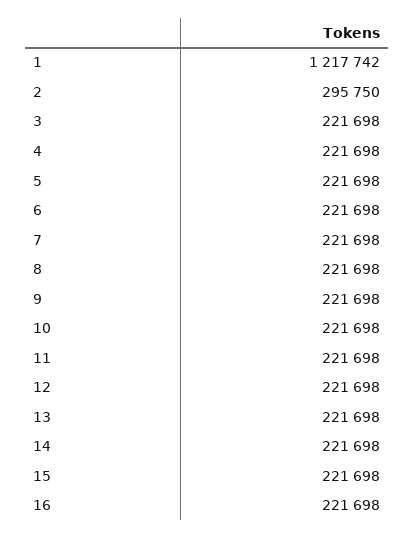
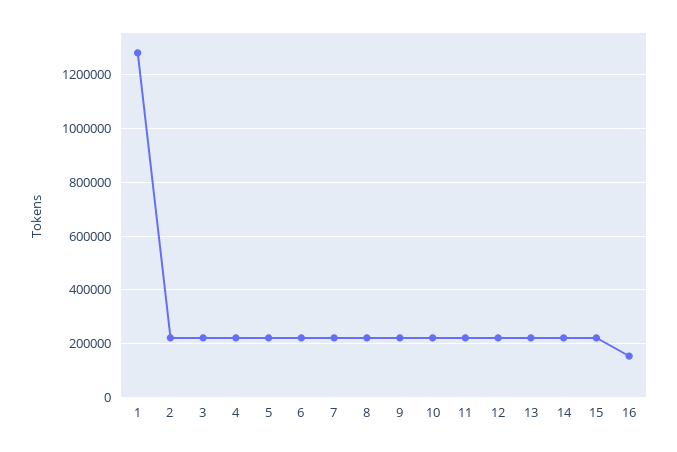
  {
-   "1": 1217742,
+   "1": 1275000,
-   "2": 295750,
+   "2": 225000,
    "3": 221698,
    "4": 221698,
    "5": 221698,
    "6": 221698,
    "7": 221698,
    "8": 221698,
    "9": 221698,
    "10": 221698,
    "11": 221698,
    "12": 221698,
    "13": 221698,
    "14": 221698,
    "15": 221698,
-   "16": 221698
+   "16": 150000
  }

